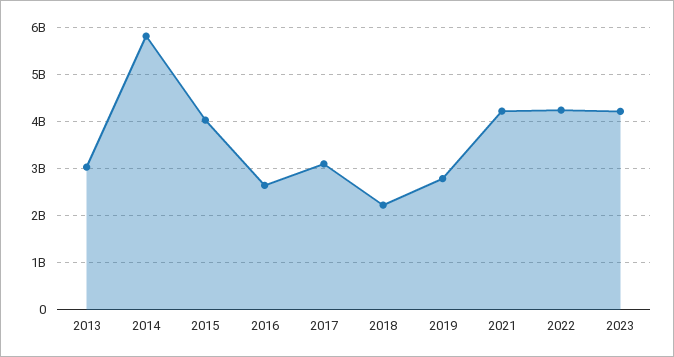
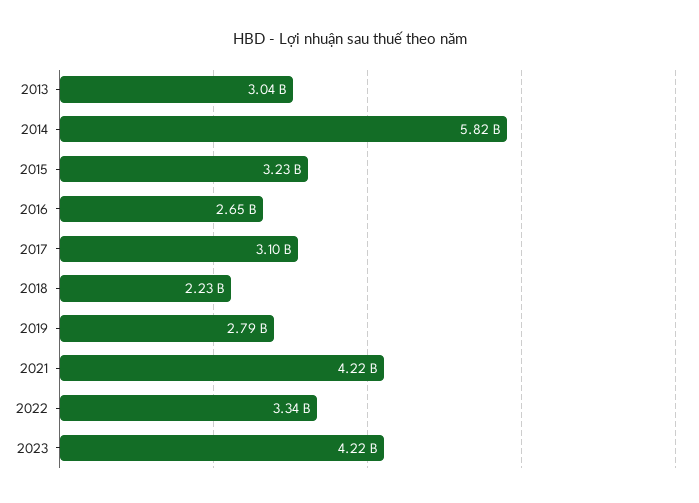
  {
    "2013": 3040000000,
    "2014": 5820000000,
-   "2015": 4000000000,
+   "2015": 3230000000,
    "2016": 2650000000,
    "2017": 3100000000,
    "2018": 2230000000,
    "2019": 2790000000,
    "2021": 4220000000,
-   "2022": 4200000000,
+   "2022": 3340000000,
    "2023": 4220000000
  }

